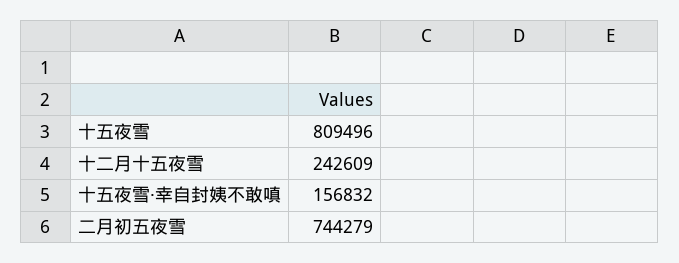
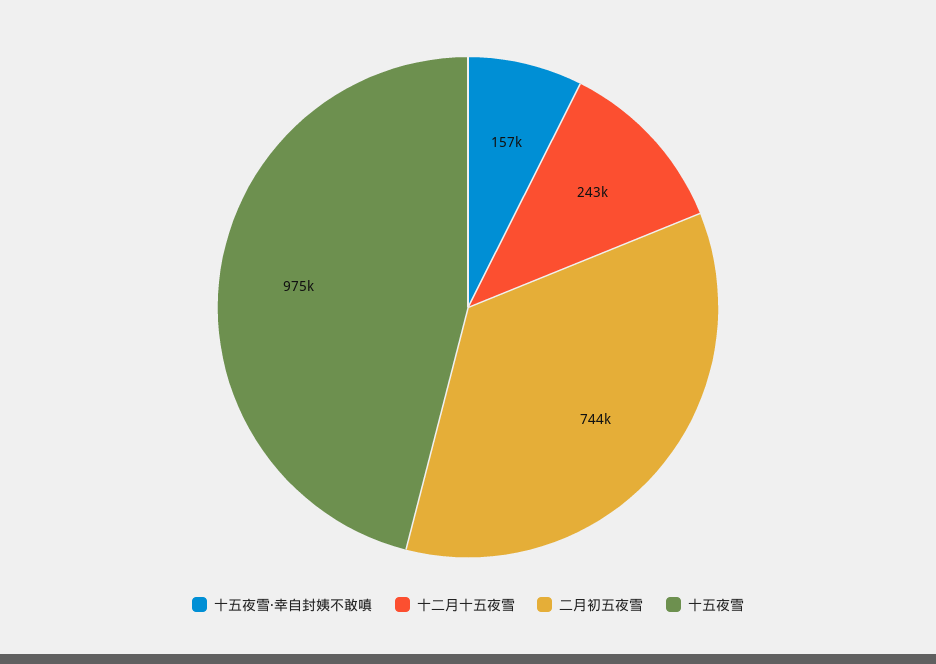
  {
-   "十五夜雪": 809496,
+   "十五夜雪": 975000,
    "十二月十五夜雪": 242609,
    "十五夜雪·幸自封姨不敢嗔": 156832,
    "二月初五夜雪": 744279
  }

